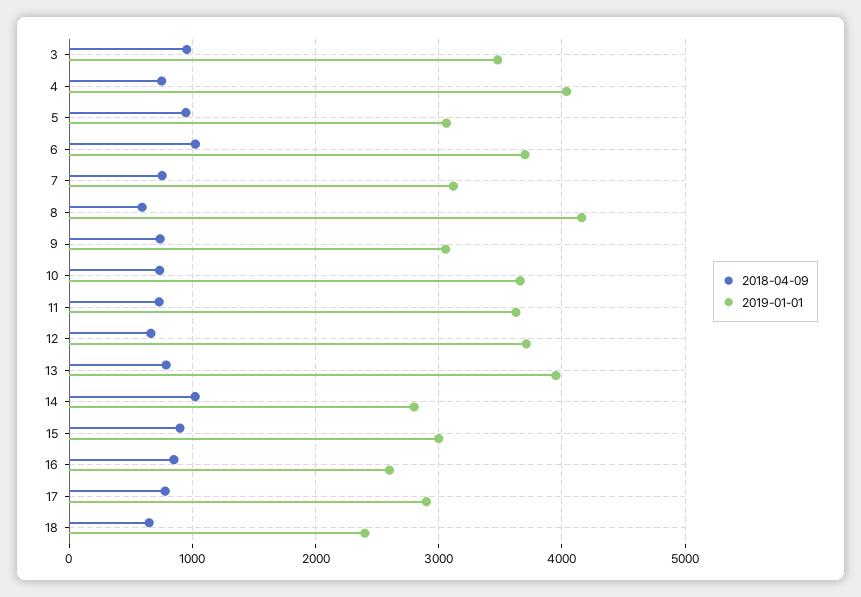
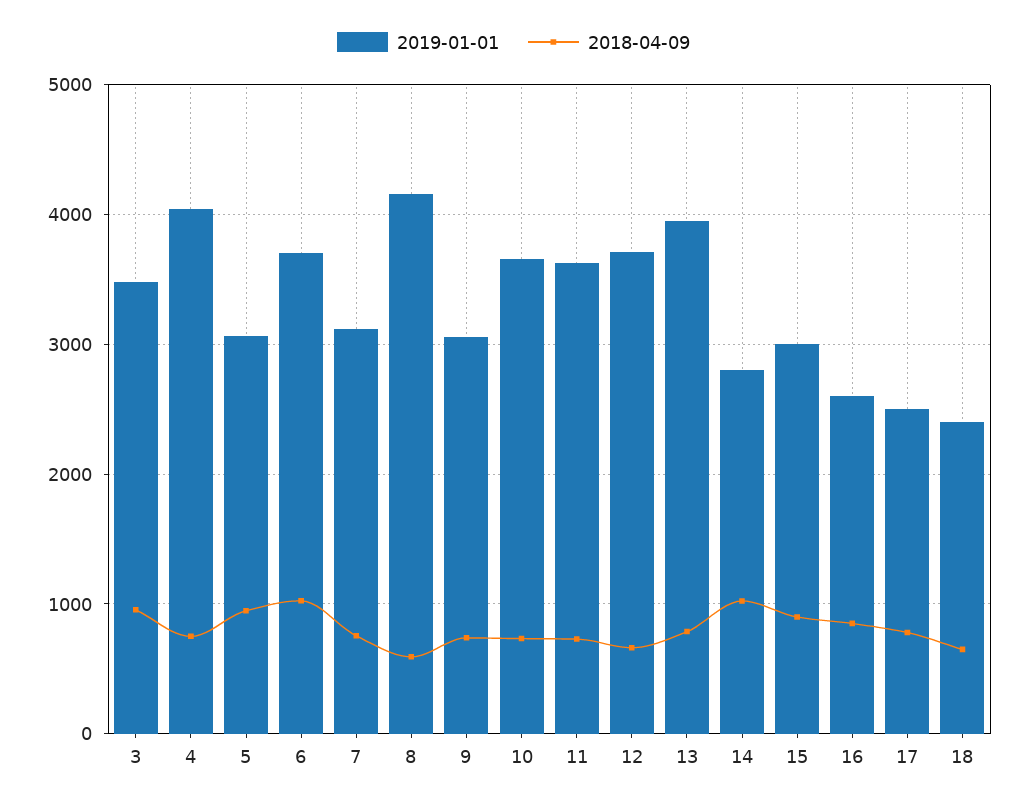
  {
    "2018-04-09": {
      "3": 1000,
      "4": 800,
      "5": 900,
      "6": 1000,
      "7": 800,
      "8": 600,
      "9": 700,
      "10": 700,
      "11": 700,
      "12": 700,
      "13": 800,
      "14": 1000,
      "15": 900,
      "16": 900,
      "17": 800,
      "18": 700
    },
    "2019-01-01": {
      "3": 3500,
      "4": 4000,
      "5": 3100,
      "6": 3700,
      "7": 3100,
      "8": 4200,
      "9": 3100,
      "10": 3700,
      "11": 3600,
      "12": 3700,
      "13": 4000,
      "14": 2800,
      "15": 3000,
      "16": 2600,
-     "17": 2900,
+     "17": 2500,
      "18": 2400
    }
  }

